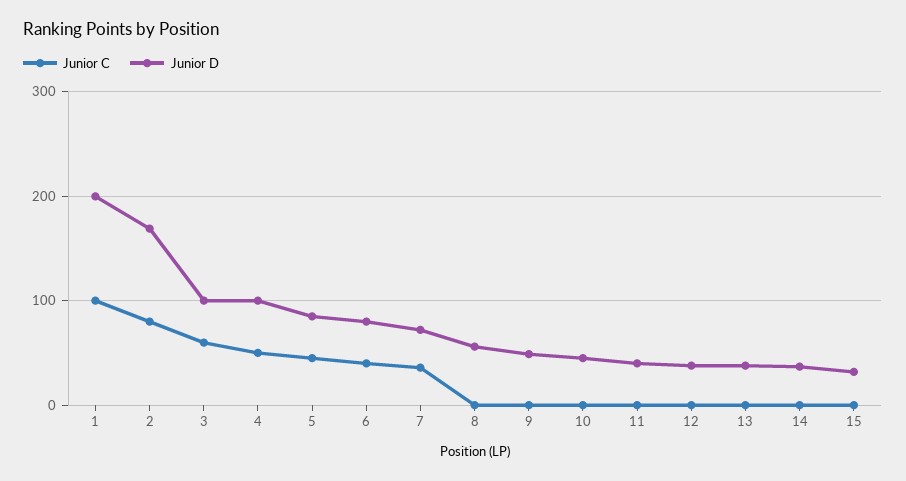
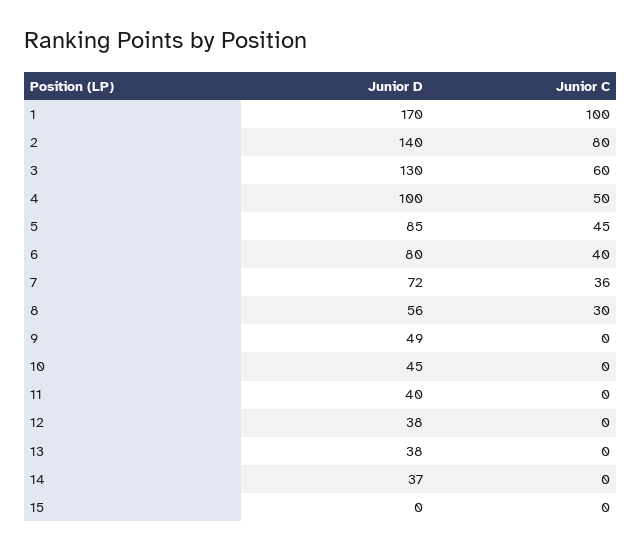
  {
    "Junior C": {
      "1": 100,
      "2": 80,
      "3": 60,
      "4": 50,
      "5": 45,
      "6": 40,
      "7": 36,
-     "8": 0,
+     "8": 30,
      "9": 0,
      "10": 0,
      "11": 0,
      "12": 0,
      "13": 0,
      "14": 0,
      "15": 0
    },
    "Junior D": {
-     "1": 200,
+     "1": 170,
-     "2": 170,
+     "2": 140,
-     "3": 100,
+     "3": 130,
      "4": 100,
      "5": 85,
      "6": 80,
      "7": 72,
      "8": 56,
      "9": 49,
      "10": 45,
      "11": 40,
      "12": 38,
      "13": 38,
      "14": 37,
-     "15": 30
+     "15": 0
    }
  }

